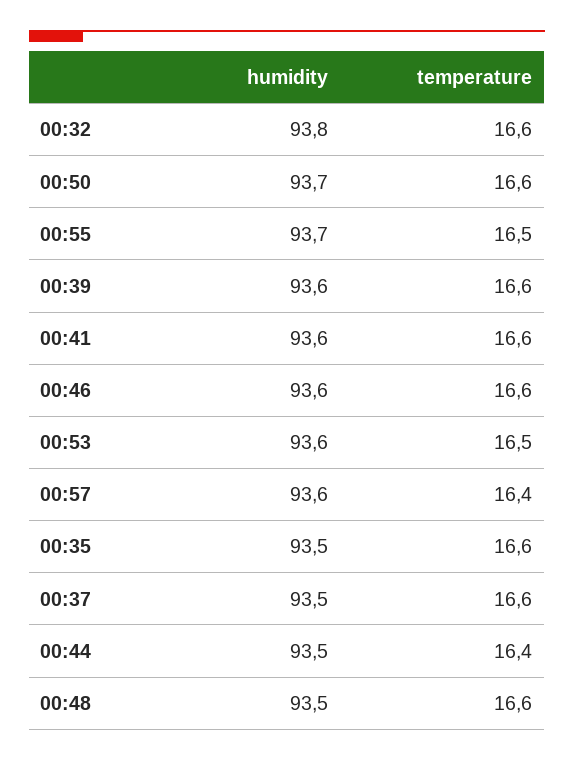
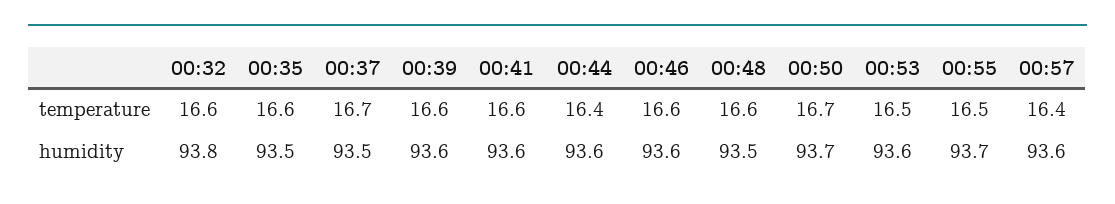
  {
    "humidity": {
      "00:32": 93.8,
      "00:50": 93.7,
      "00:55": 93.7,
      "00:39": 93.6,
      "00:41": 93.6,
      "00:46": 93.6,
      "00:53": 93.6,
      "00:57": 93.6,
      "00:35": 93.5,
      "00:37": 93.5,
-     "00:44": 93.5,
+     "00:44": 93.6,
      "00:48": 93.5
    },
    "temperature": {
      "00:32": 16.6,
-     "00:50": 16.6,
+     "00:50": 16.7,
      "00:55": 16.5,
      "00:39": 16.6,
      "00:41": 16.6,
      "00:46": 16.6,
      "00:53": 16.5,
      "00:57": 16.4,
      "00:35": 16.6,
-     "00:37": 16.6,
+     "00:37": 16.7,
      "00:44": 16.4,
      "00:48": 16.6
    }
  }

